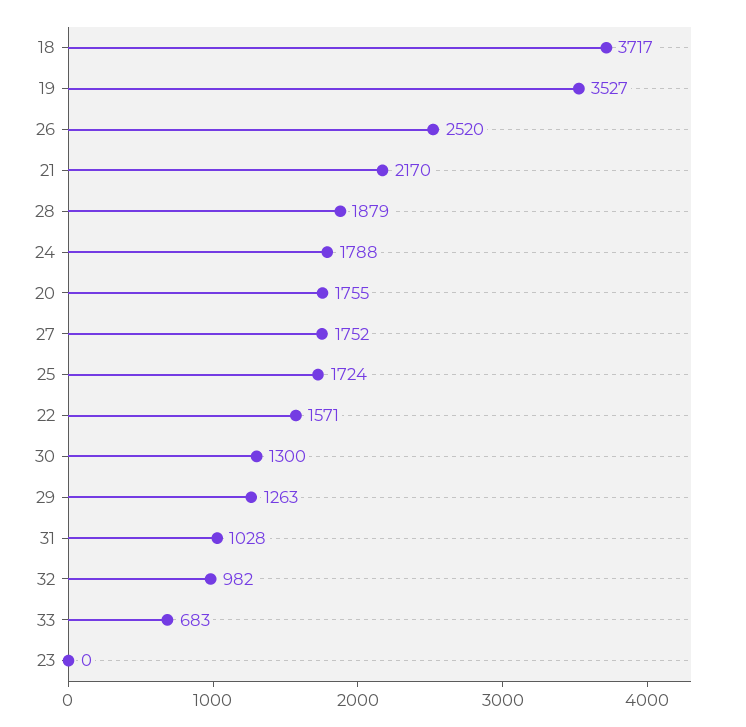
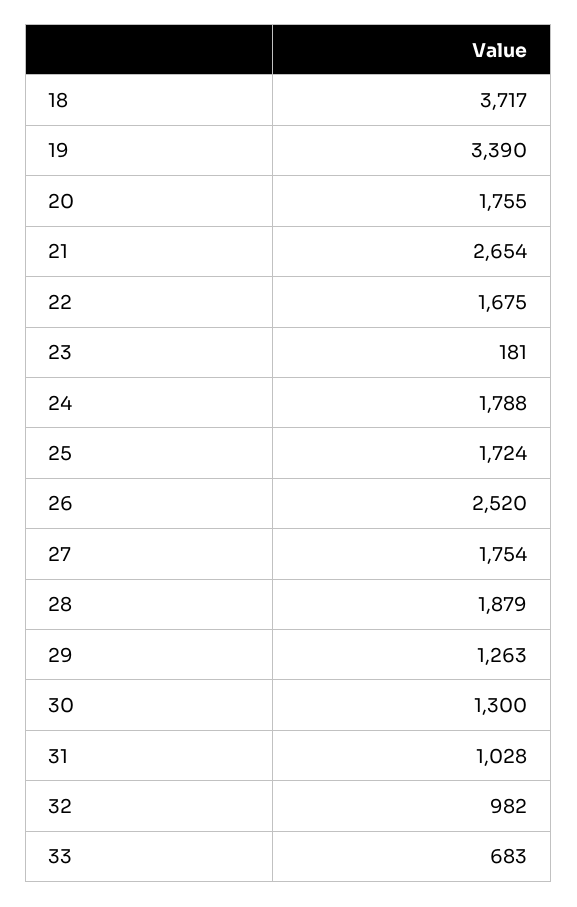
  {
    "18": 3717,
-   "19": 3527,
+   "19": 3390,
    "26": 2520,
-   "21": 2170,
+   "21": 2654,
    "28": 1879,
    "24": 1788,
    "20": 1755,
-   "27": 1752,
+   "27": 1754,
    "25": 1724,
-   "22": 1571,
+   "22": 1675,
    "30": 1300,
    "29": 1263,
    "31": 1028,
    "32": 982,
    "33": 683,
-   "23": 0
+   "23": 181
  }

